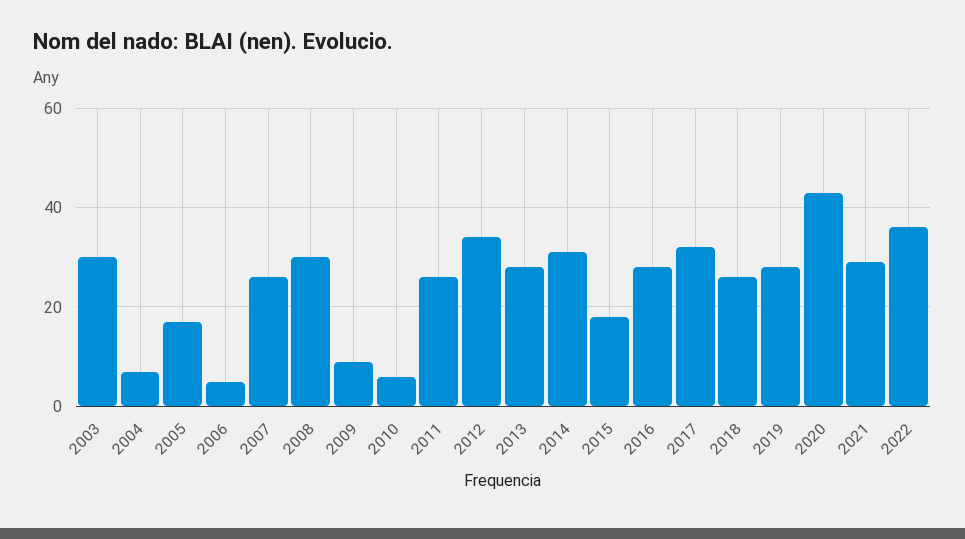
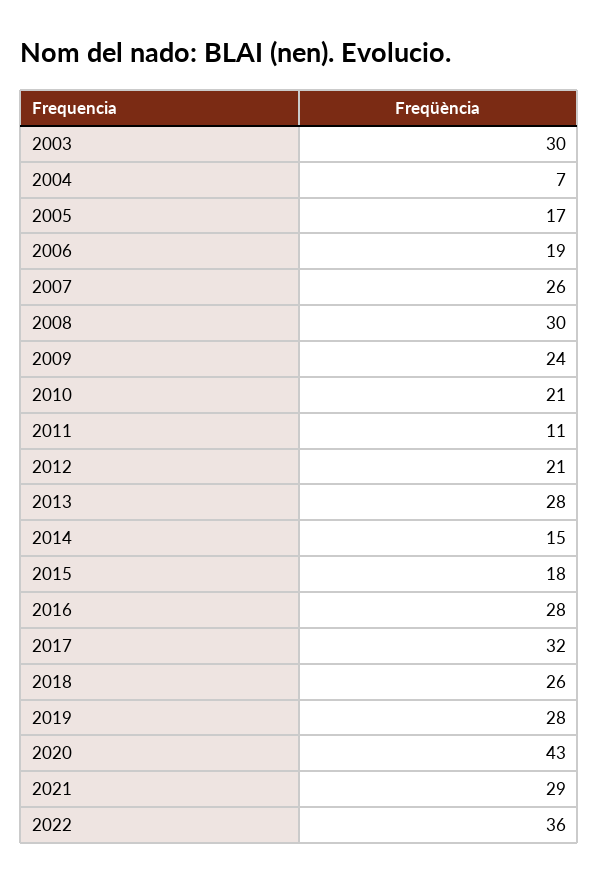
  {
    "2003": 30,
    "2004": 7,
    "2005": 17,
-   "2006": 5,
+   "2006": 19,
    "2007": 26,
    "2008": 30,
-   "2009": 10,
+   "2009": 24,
-   "2010": 5,
+   "2010": 21,
-   "2011": 25,
+   "2011": 11,
-   "2012": 35,
+   "2012": 21,
    "2013": 28,
-   "2014": 30,
+   "2014": 15,
    "2015": 18,
    "2016": 28,
    "2017": 32,
    "2018": 26,
    "2019": 28,
    "2020": 43,
    "2021": 29,
    "2022": 36
  }

